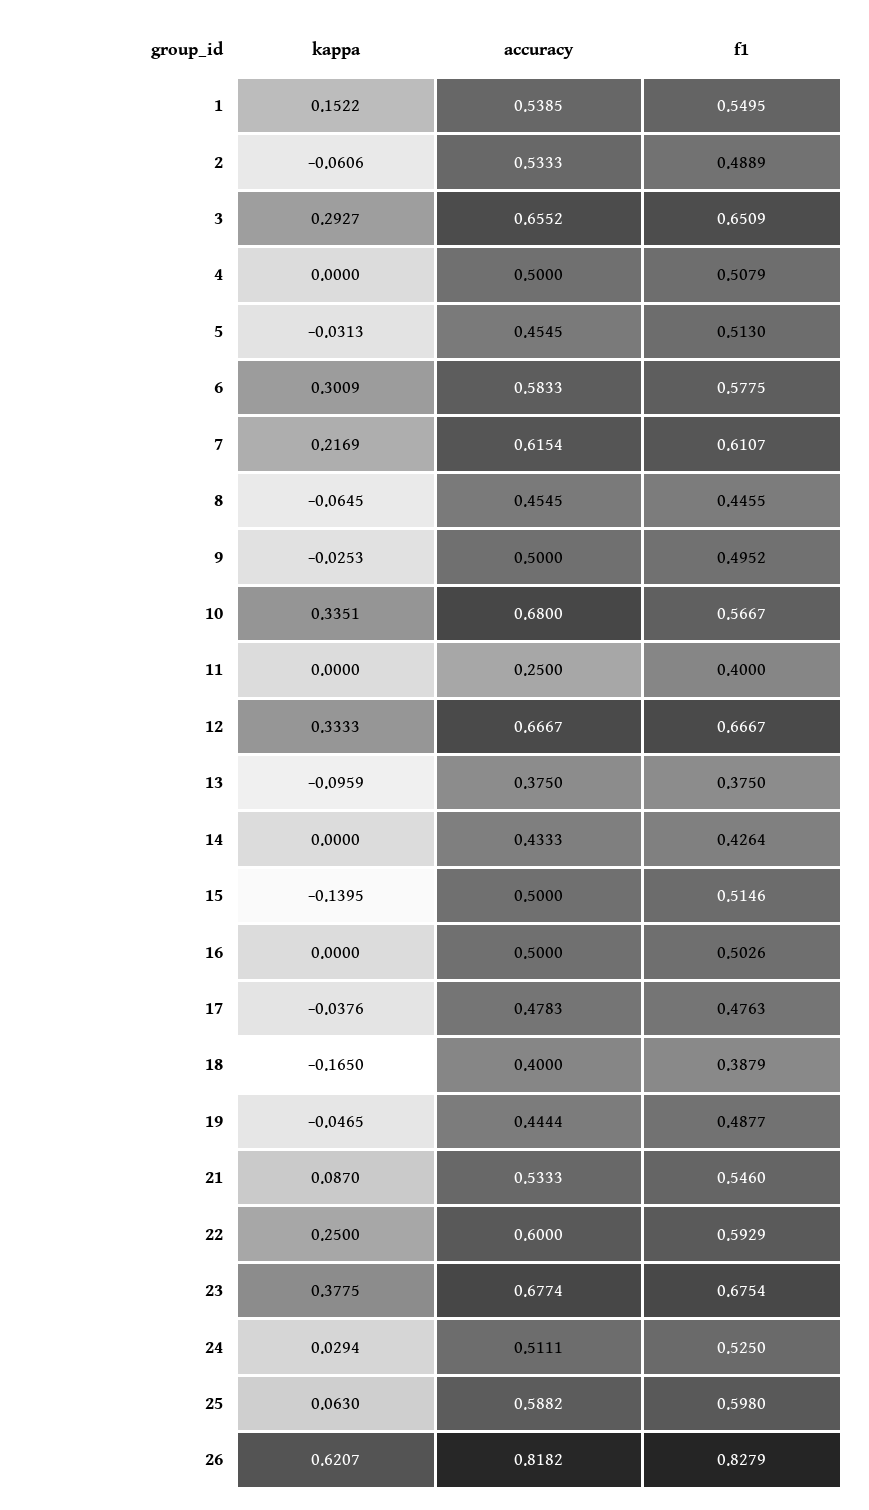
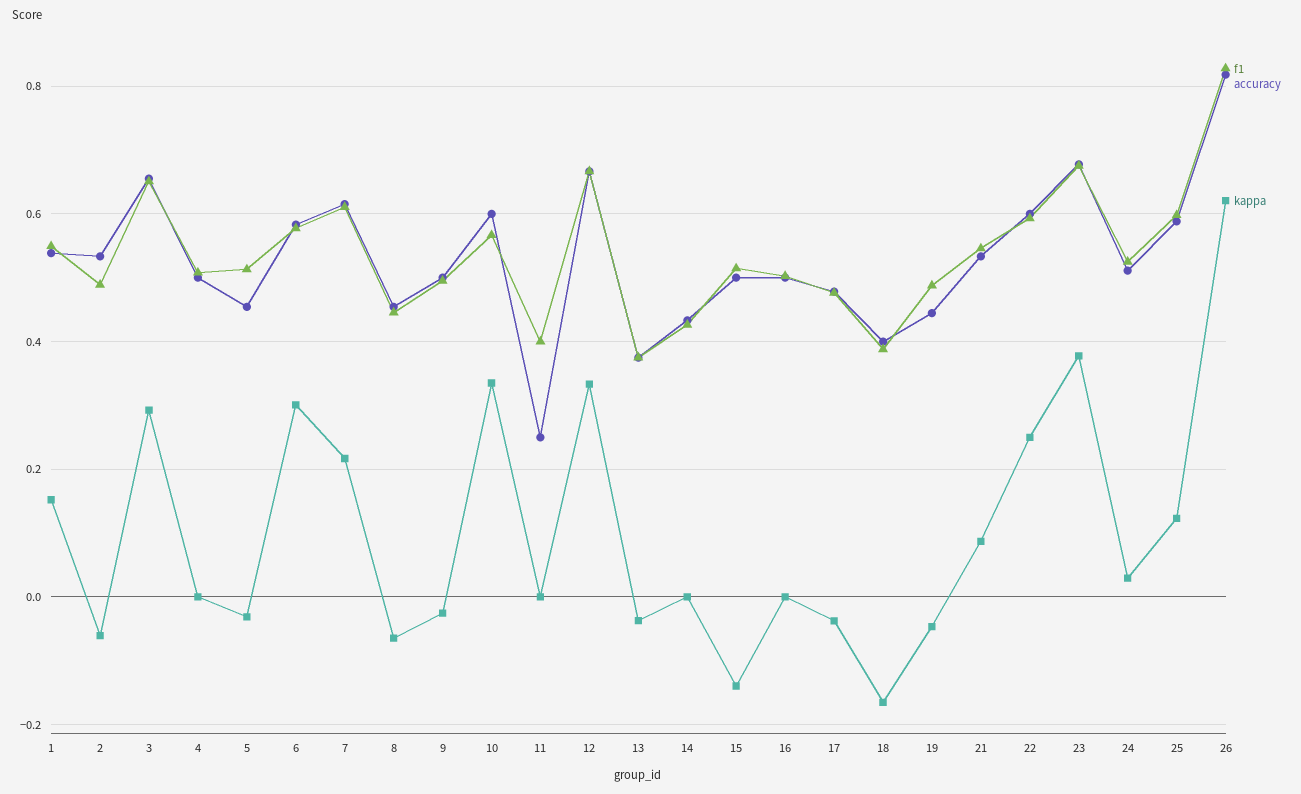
  {
    "kappa": {
      "1": 0.1522,
      "2": -0.0606,
      "3": 0.2927,
      "4": 0,
      "5": -0.0313,
      "6": 0.3009,
      "7": 0.2169,
      "8": -0.0645,
      "9": -0.0253,
      "10": 0.3351,
      "11": 0,
      "12": 0.3333,
-     "13": -0.0959,
+     "13": -0.04,
      "14": 0,
      "15": -0.1395,
      "16": 0,
      "17": -0.0376,
      "18": -0.165,
      "19": -0.0465,
      "21": 0.087,
      "22": 0.25,
      "23": 0.3775,
      "24": 0.0294,
-     "25": 0.063,
+     "25": 0.12,
      "26": 0.6207
    },
    "accuracy": {
      "1": 0.5385,
      "2": 0.5333,
      "3": 0.6552,
      "4": 0.5,
      "5": 0.4545,
      "6": 0.5833,
      "7": 0.6154,
      "8": 0.4545,
      "9": 0.5,
-     "10": 0.68,
+     "10": 0.6,
      "11": 0.25,
      "12": 0.6667,
      "13": 0.375,
      "14": 0.4333,
      "15": 0.5,
      "16": 0.5,
      "17": 0.4783,
      "18": 0.4,
      "19": 0.4444,
      "21": 0.5333,
      "22": 0.6,
      "23": 0.6774,
      "24": 0.5111,
      "25": 0.5882,
      "26": 0.8182
    },
    "f1": {
      "1": 0.5495,
      "2": 0.4889,
      "3": 0.6509,
      "4": 0.5079,
      "5": 0.513,
      "6": 0.5775,
      "7": 0.6107,
      "8": 0.4455,
      "9": 0.4952,
      "10": 0.5667,
      "11": 0.4,
      "12": 0.6667,
      "13": 0.375,
      "14": 0.4264,
      "15": 0.5146,
      "16": 0.5026,
      "17": 0.4763,
      "18": 0.3879,
      "19": 0.4877,
      "21": 0.546,
      "22": 0.5929,
      "23": 0.6754,
      "24": 0.525,
      "25": 0.598,
      "26": 0.8279
    }
  }

